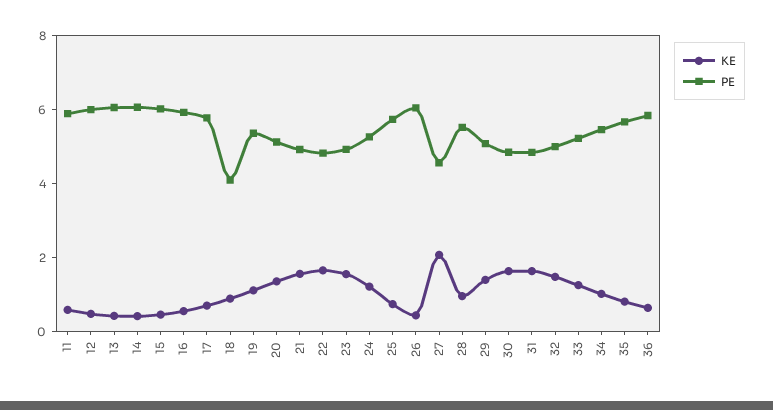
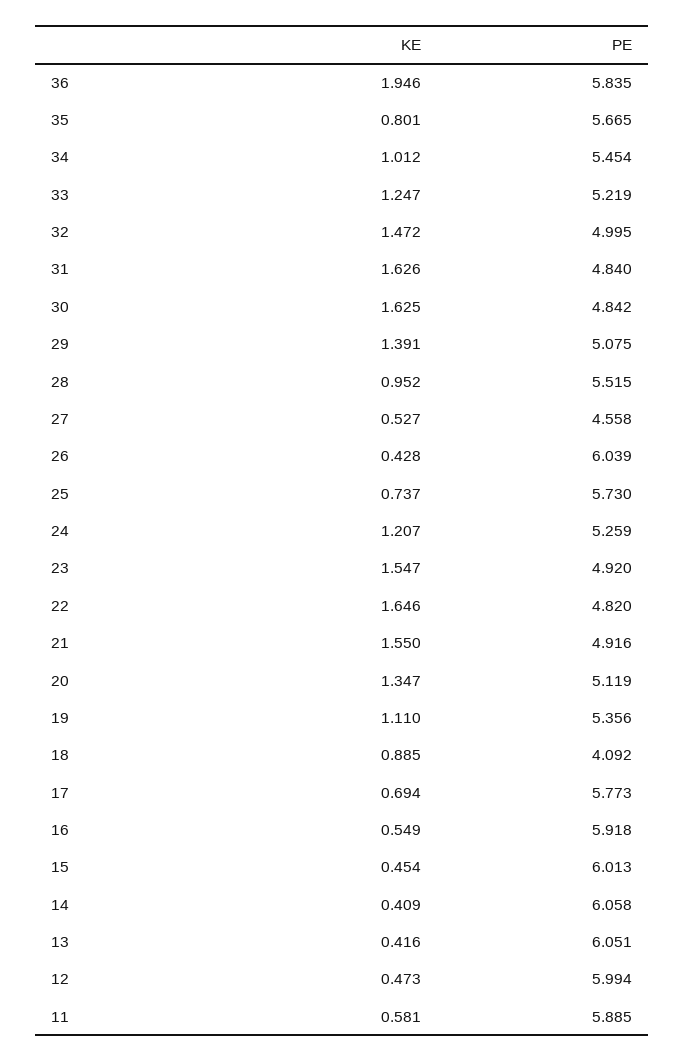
  {
    "KE": {
      "11": 0.581,
      "12": 0.473,
      "13": 0.416,
      "14": 0.409,
      "15": 0.454,
      "16": 0.549,
      "17": 0.694,
      "18": 0.885,
      "19": 1.11,
      "20": 1.347,
      "21": 1.55,
      "22": 1.646,
      "23": 1.547,
      "24": 1.207,
      "25": 0.737,
      "26": 0.428,
-     "27": 2,
+     "27": 0.527,
      "28": 0.952,
      "29": 1.391,
      "30": 1.625,
      "31": 1.626,
      "32": 1.472,
      "33": 1.247,
      "34": 1.012,
      "35": 0.801,
-     "36": 0.5
+     "36": 1.946
    },
    "PE": {
      "11": 5.885,
      "12": 5.994,
      "13": 6.051,
      "14": 6.058,
      "15": 6.013,
      "16": 5.918,
      "17": 5.773,
      "18": 4.092,
      "19": 5.356,
      "20": 5.119,
      "21": 4.916,
      "22": 4.82,
      "23": 4.92,
      "24": 5.259,
      "25": 5.73,
      "26": 6.039,
      "27": 4.558,
      "28": 5.515,
      "29": 5.075,
      "30": 4.842,
      "31": 4.84,
      "32": 4.995,
      "33": 5.219,
      "34": 5.454,
      "35": 5.665,
      "36": 5.835
    }
  }

